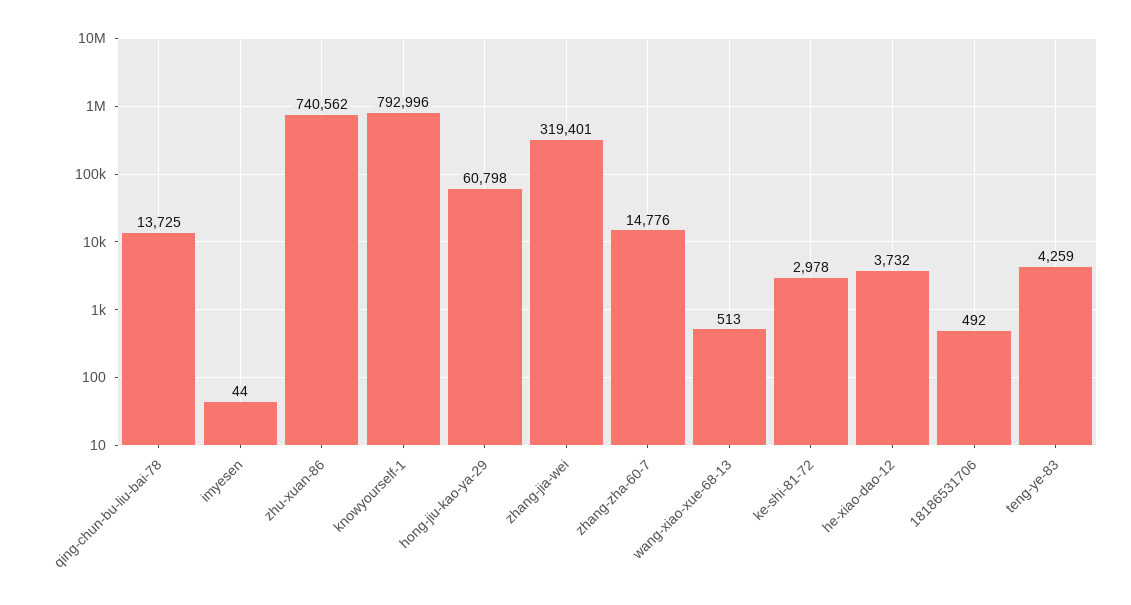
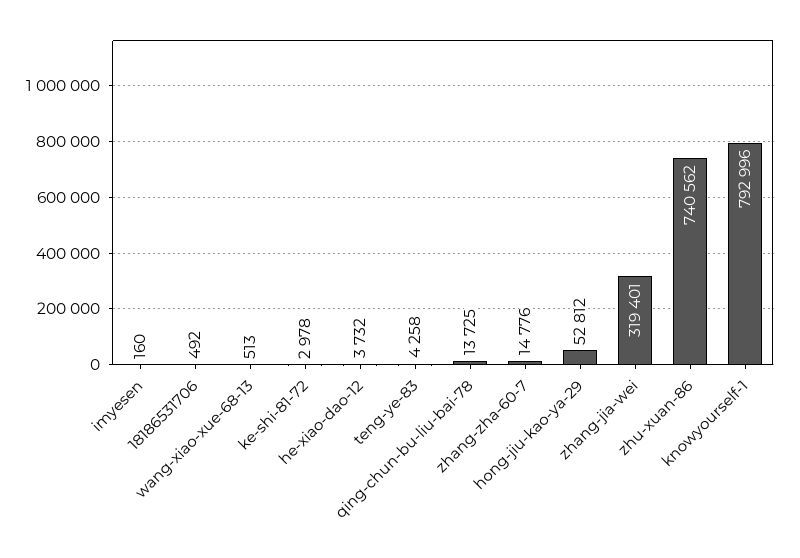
  {
    "qing-chun-bu-liu-bai-78": 13725,
-   "imyesen": 44,
+   "imyesen": 160,
    "zhu-xuan-86": 740562,
    "knowyourself-1": 792996,
-   "hong-jiu-kao-ya-29": 60798,
+   "hong-jiu-kao-ya-29": 52812,
    "zhang-jia-wei": 319401,
    "zhang-zha-60-7": 14776,
    "wang-xiao-xue-68-13": 513,
    "ke-shi-81-72": 2978,
    "he-xiao-dao-12": 3732,
    "18186531706": 492,
-   "teng-ye-83": 4259
+   "teng-ye-83": 4258
  }

